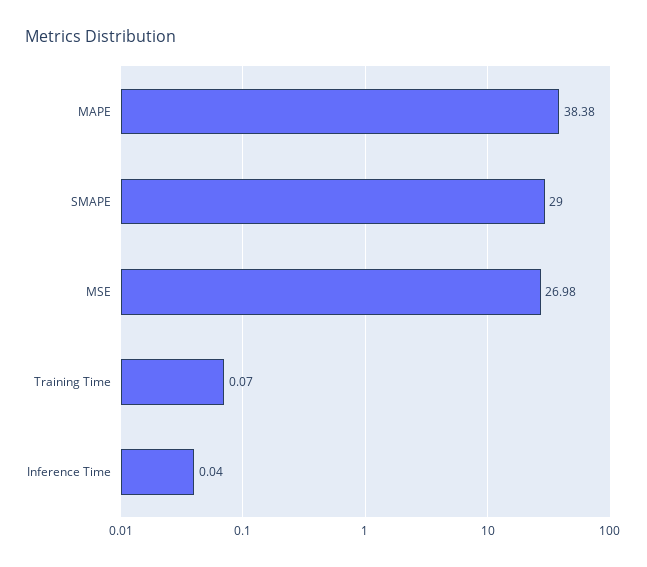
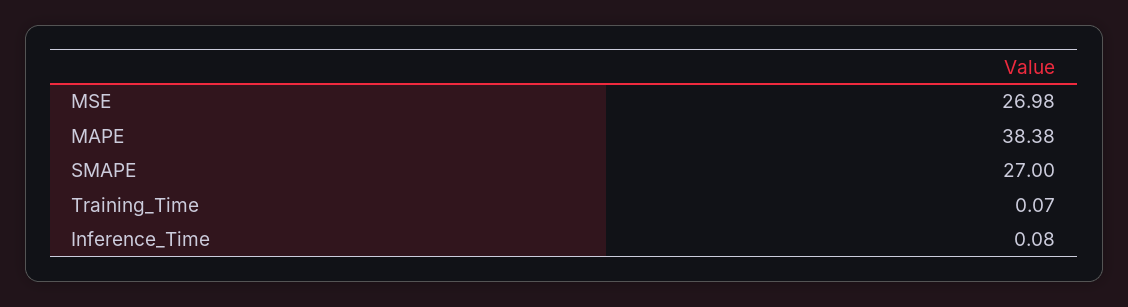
  {
    "MAPE": 38.38,
-   "SMAPE": 29,
+   "SMAPE": 27,
    "MSE": 26.98,
    "Training Time": 0.07,
-   "Inference Time": 0.04
+   "Inference Time": 0.08
  }

